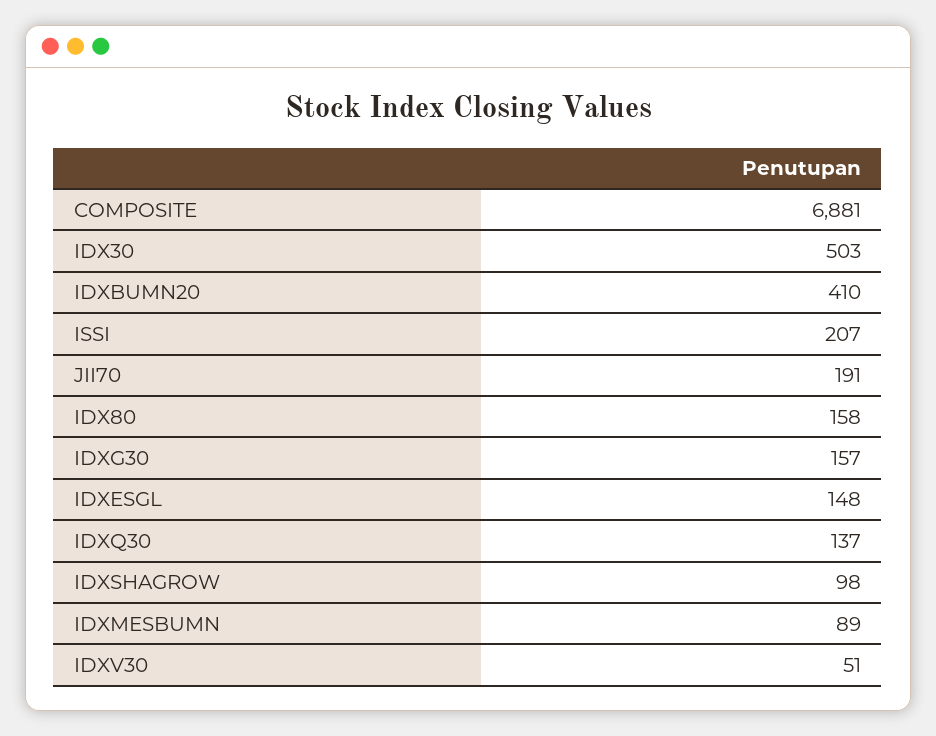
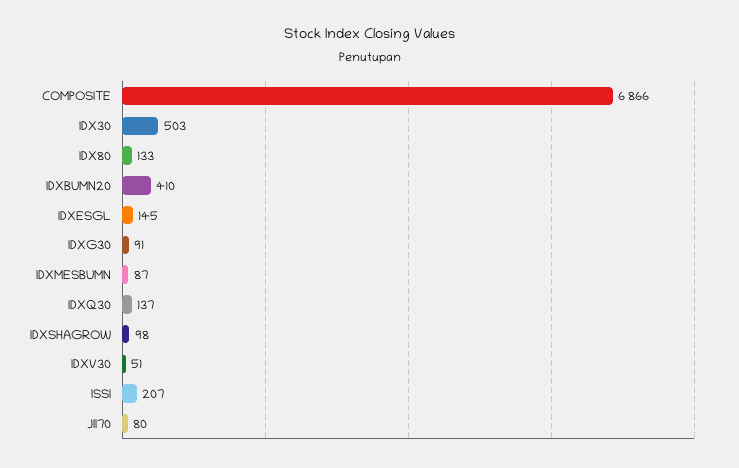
  {
-   "COMPOSITE": 6881,
+   "COMPOSITE": 6866,
    "IDX30": 503,
    "IDXBUMN20": 410,
    "ISSI": 207,
-   "JII70": 191,
+   "JII70": 80,
-   "IDX80": 158,
+   "IDX80": 133,
-   "IDXG30": 157,
+   "IDXG30": 91,
-   "IDXESGL": 148,
+   "IDXESGL": 145,
    "IDXQ30": 137,
    "IDXSHAGROW": 98,
-   "IDXMESBUMN": 89,
+   "IDXMESBUMN": 87,
    "IDXV30": 51
  }

